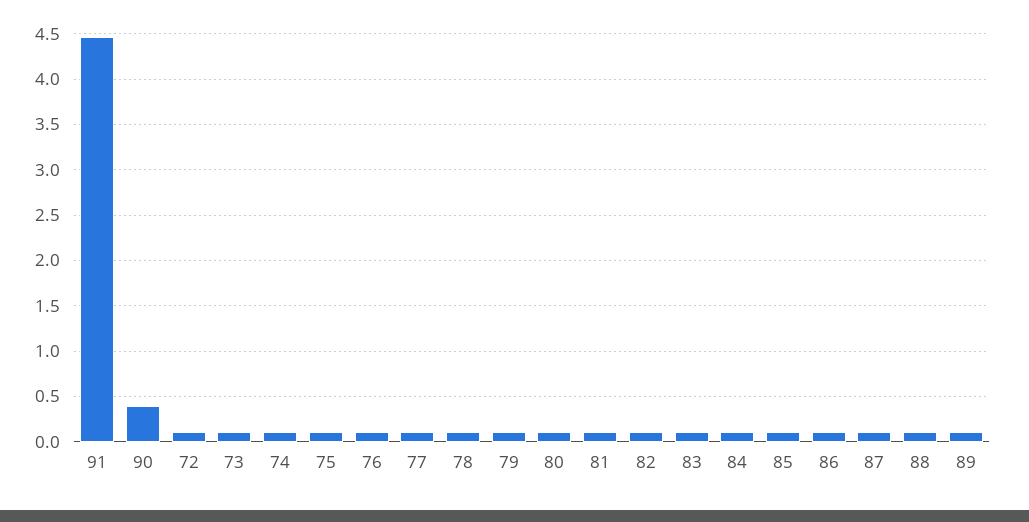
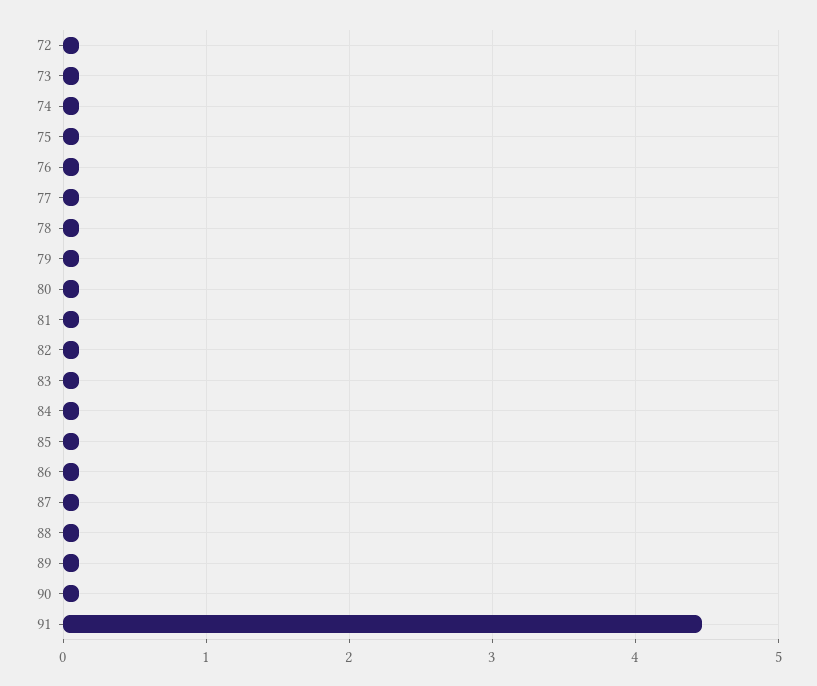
  {
    "91": 4.5,
-   "90": 0.4,
+   "90": 0.1,
    "72": 0.1,
    "73": 0.1,
    "74": 0.1,
    "75": 0.1,
    "76": 0.1,
    "77": 0.1,
    "78": 0.1,
    "79": 0.1,
    "80": 0.1,
    "81": 0.1,
    "82": 0.1,
    "83": 0.1,
    "84": 0.1,
    "85": 0.1,
    "86": 0.1,
    "87": 0.1,
    "88": 0.1,
    "89": 0.1
  }

